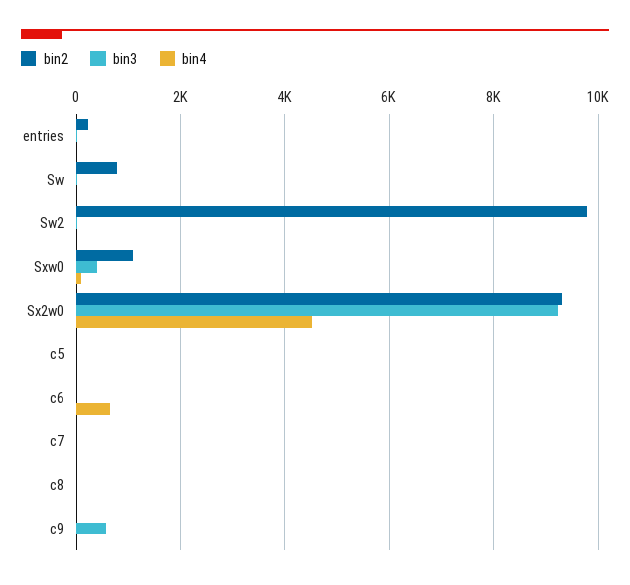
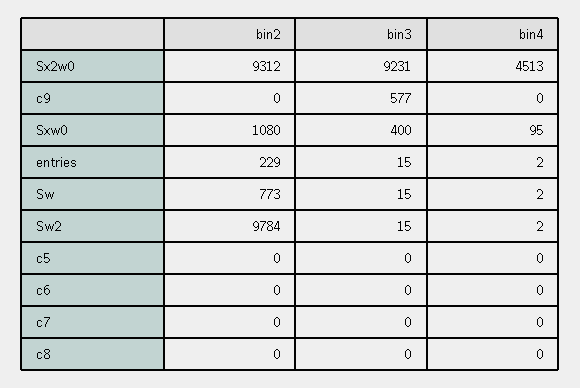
  {
    "bin2": {
      "entries": 229,
      "Sw": 773,
      "Sw2": 9784,
      "Sxw0": 1080,
      "Sx2w0": 9312,
      "c5": 0,
      "c6": 0,
      "c7": 0,
      "c8": 0,
      "c9": 0
    },
    "bin3": {
      "entries": 15,
      "Sw": 15,
      "Sw2": 15,
      "Sxw0": 400,
      "Sx2w0": 9231,
      "c5": 0,
      "c6": 0,
      "c7": 0,
      "c8": 0,
      "c9": 577
    },
    "bin4": {
      "entries": 2,
      "Sw": 2,
      "Sw2": 2,
      "Sxw0": 95,
      "Sx2w0": 4513,
      "c5": 0,
-     "c6": 600,
+     "c6": 0,
      "c7": 0,
      "c8": 0,
      "c9": 0
    }
  }

